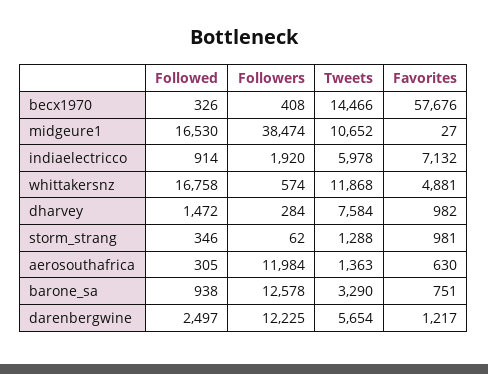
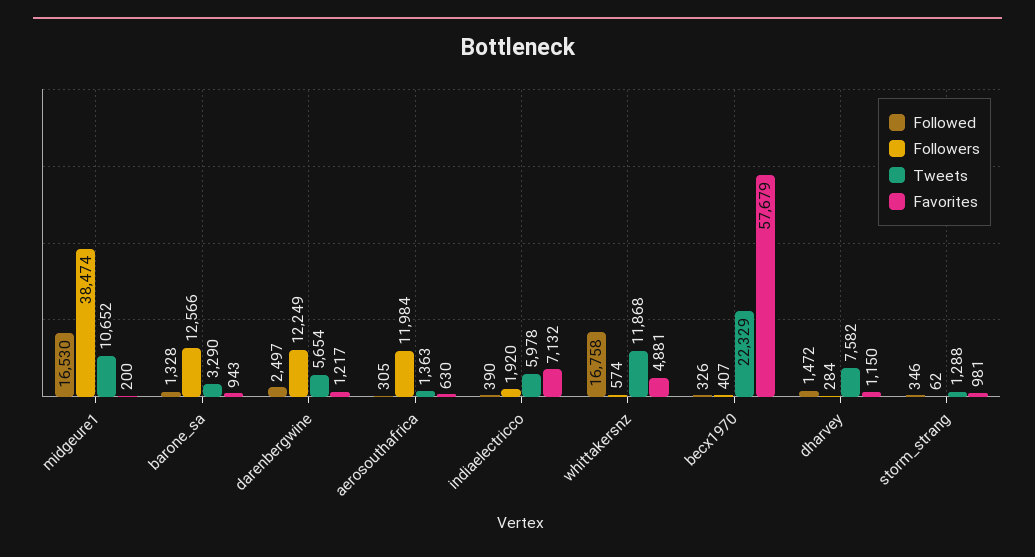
  {
    "Followed": {
      "becx1970": 326,
      "midgeure1": 16530,
-     "indiaelectricco": 914,
+     "indiaelectricco": 390,
      "whittakersnz": 16758,
      "dharvey": 1472,
      "storm_strang": 346,
      "aerosouthafrica": 305,
-     "barone_sa": 938,
+     "barone_sa": 1328,
      "darenbergwine": 2497
    },
    "Followers": {
-     "becx1970": 408,
+     "becx1970": 407,
      "midgeure1": 38474,
      "indiaelectricco": 1920,
      "whittakersnz": 574,
      "dharvey": 284,
      "storm_strang": 62,
      "aerosouthafrica": 11984,
-     "barone_sa": 12578,
+     "barone_sa": 12566,
-     "darenbergwine": 12225
+     "darenbergwine": 12249
    },
    "Tweets": {
-     "becx1970": 14466,
+     "becx1970": 22329,
      "midgeure1": 10652,
      "indiaelectricco": 5978,
      "whittakersnz": 11868,
-     "dharvey": 7584,
+     "dharvey": 7582,
      "storm_strang": 1288,
      "aerosouthafrica": 1363,
      "barone_sa": 3290,
      "darenbergwine": 5654
    },
    "Favorites": {
-     "becx1970": 57676,
+     "becx1970": 57679,
-     "midgeure1": 27,
+     "midgeure1": 200,
      "indiaelectricco": 7132,
      "whittakersnz": 4881,
-     "dharvey": 982,
+     "dharvey": 1150,
      "storm_strang": 981,
      "aerosouthafrica": 630,
-     "barone_sa": 751,
+     "barone_sa": 943,
      "darenbergwine": 1217
    }
  }

